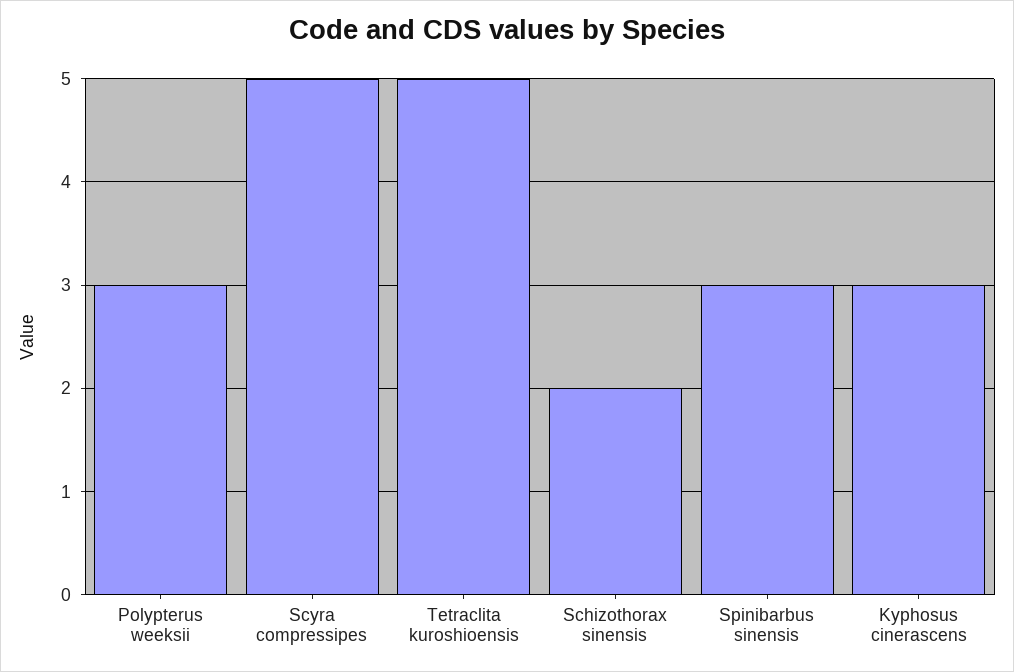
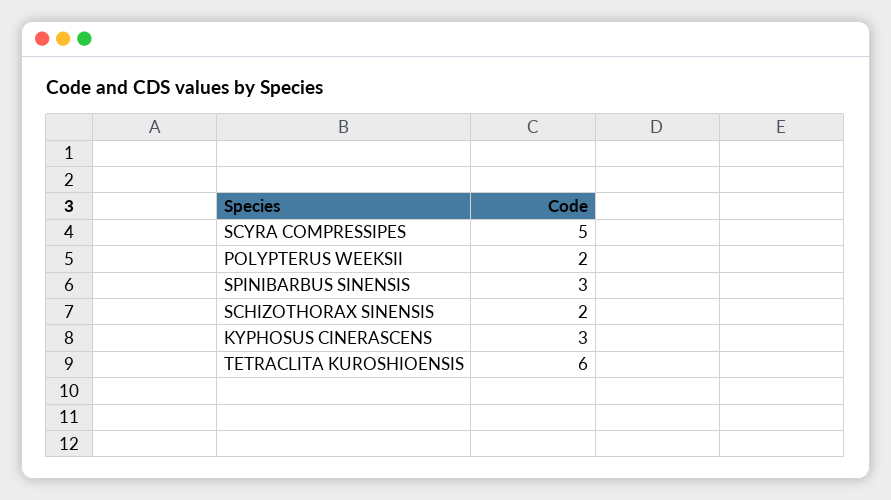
  {
-   "Polypterus weeksii": 3,
+   "Polypterus weeksii": 2,
    "Scyra compressipes": 5,
-   "Tetraclita kuroshioensis": 5,
+   "Tetraclita kuroshioensis": 6,
    "Schizothorax sinensis": 2,
    "Spinibarbus sinensis": 3,
    "Kyphosus cinerascens": 3
  }

